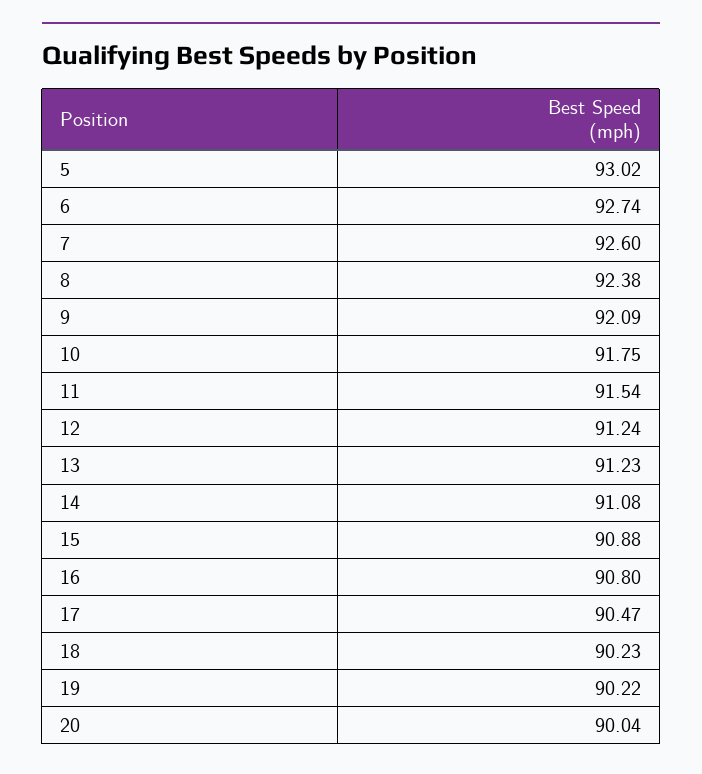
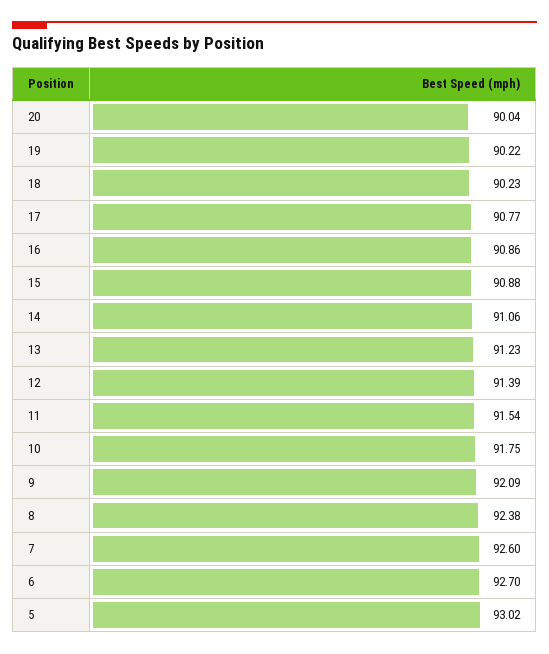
  {
    "5": 93.02,
-   "6": 92.74,
+   "6": 92.7,
    "7": 92.6,
    "8": 92.38,
    "9": 92.09,
    "10": 91.75,
    "11": 91.54,
-   "12": 91.24,
+   "12": 91.39,
    "13": 91.23,
-   "14": 91.08,
+   "14": 91.06,
    "15": 90.88,
-   "16": 90.8,
+   "16": 90.86,
-   "17": 90.47,
+   "17": 90.77,
    "18": 90.23,
    "19": 90.22,
    "20": 90.04
  }

